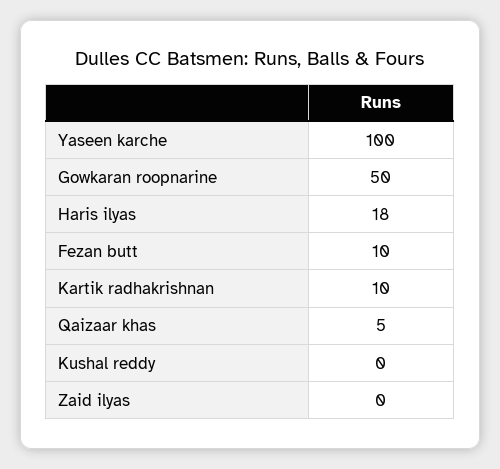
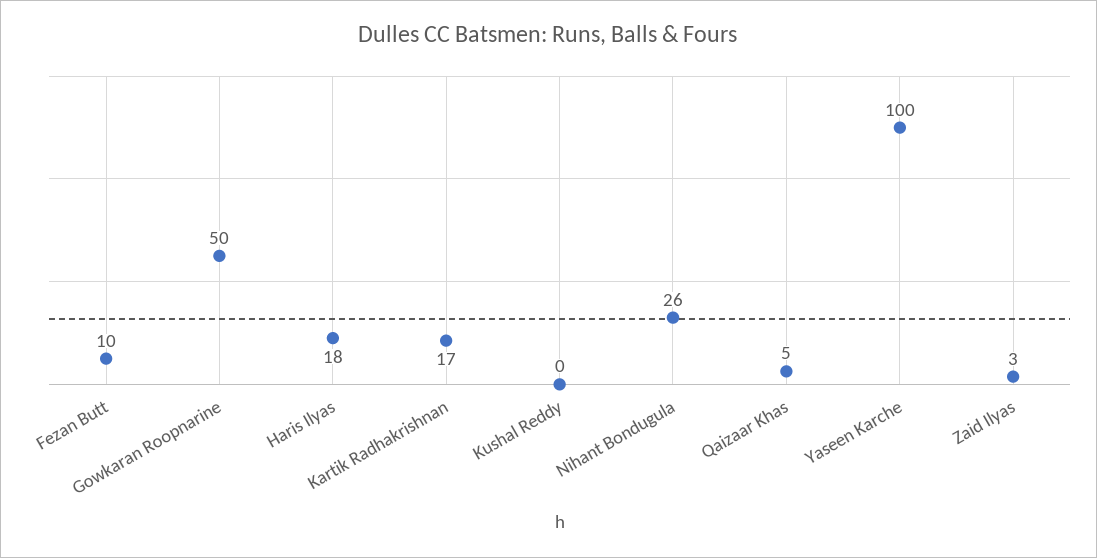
  {
    "Yaseen karche": 100,
    "Gowkaran roopnarine": 50,
    "Haris ilyas": 18,
    "Fezan butt": 10,
-   "Kartik radhakrishnan": 10,
+   "Kartik radhakrishnan": 17,
    "Qaizaar khas": 5,
    "Kushal reddy": 0,
-   "Zaid ilyas": 0
+   "Zaid ilyas": 3,
+   "Nihant Bondugula": 26
  }

